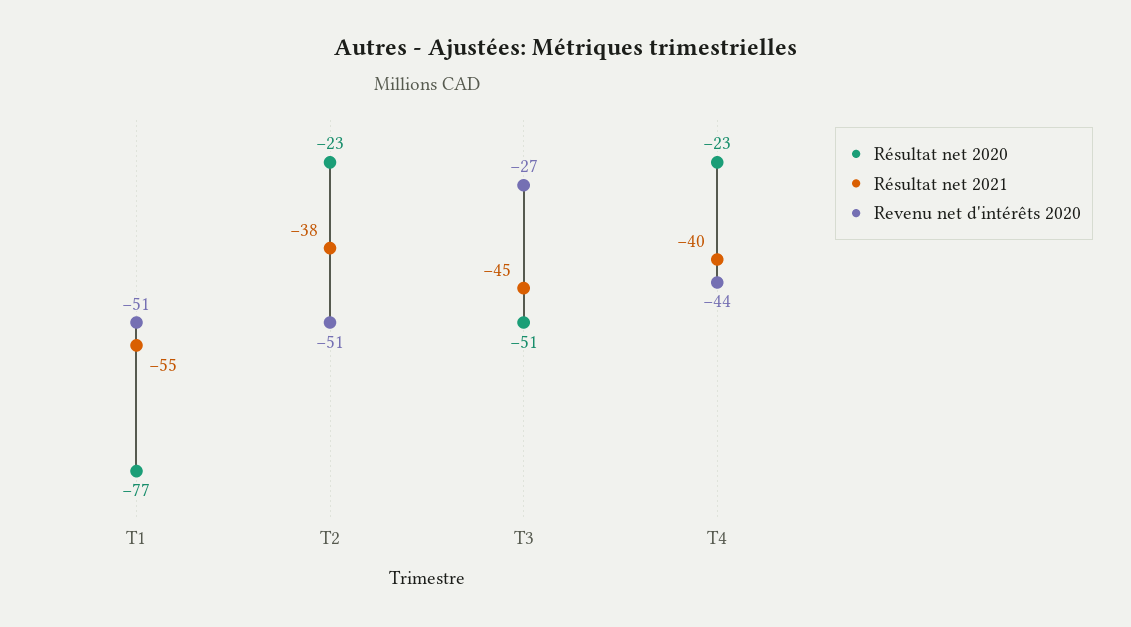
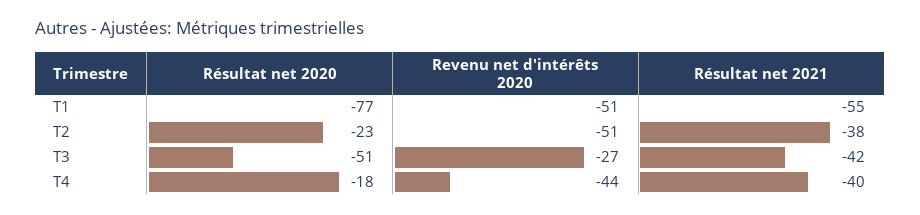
  {
    "Résultat net 2020": {
      "T1": -77,
      "T2": -23,
      "T3": -51,
-     "T4": -23
+     "T4": -18
    },
    "Résultat net 2021": {
      "T1": -55,
      "T2": -38,
-     "T3": -45,
+     "T3": -42,
      "T4": -40
    },
    "Revenu net d'intérêts 2020": {
      "T1": -51,
      "T2": -51,
      "T3": -27,
      "T4": -44
    }
  }

